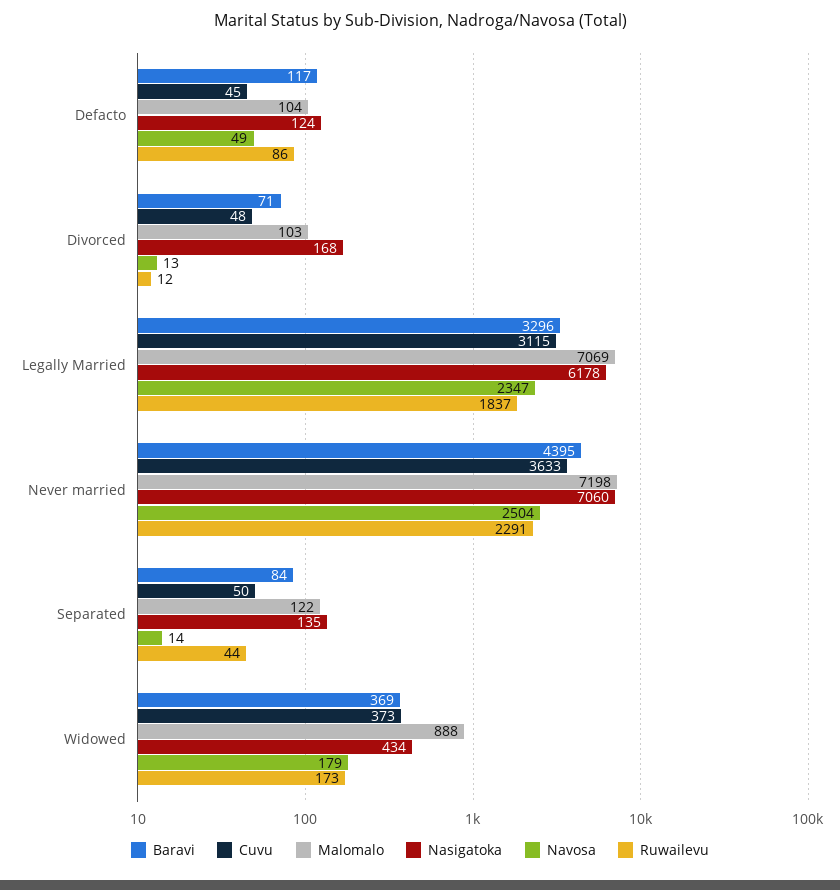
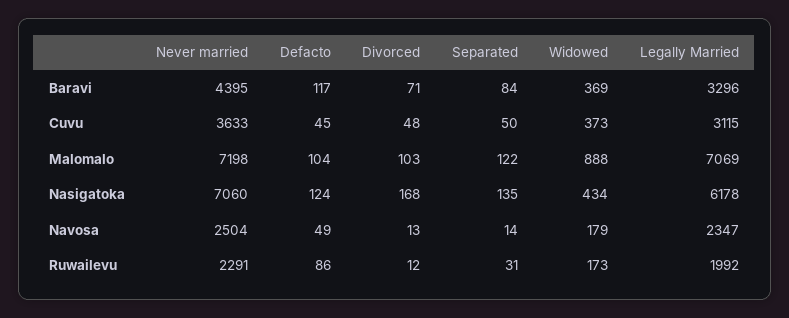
  {
    "Baravi": {
      "Defacto": 117,
      "Divorced": 71,
      "Legally Married": 3296,
      "Never married": 4395,
      "Separated": 84,
      "Widowed": 369
    },
    "Cuvu": {
      "Defacto": 45,
      "Divorced": 48,
      "Legally Married": 3115,
      "Never married": 3633,
      "Separated": 50,
      "Widowed": 373
    },
    "Malomalo": {
      "Defacto": 104,
      "Divorced": 103,
      "Legally Married": 7069,
      "Never married": 7198,
      "Separated": 122,
      "Widowed": 888
    },
    "Nasigatoka": {
      "Defacto": 124,
      "Divorced": 168,
      "Legally Married": 6178,
      "Never married": 7060,
      "Separated": 135,
      "Widowed": 434
    },
    "Navosa": {
      "Defacto": 49,
      "Divorced": 13,
      "Legally Married": 2347,
      "Never married": 2504,
      "Separated": 14,
      "Widowed": 179
    },
    "Ruwailevu": {
      "Defacto": 86,
      "Divorced": 12,
-     "Legally Married": 1837,
+     "Legally Married": 1992,
      "Never married": 2291,
-     "Separated": 44,
+     "Separated": 31,
      "Widowed": 173
    }
  }

